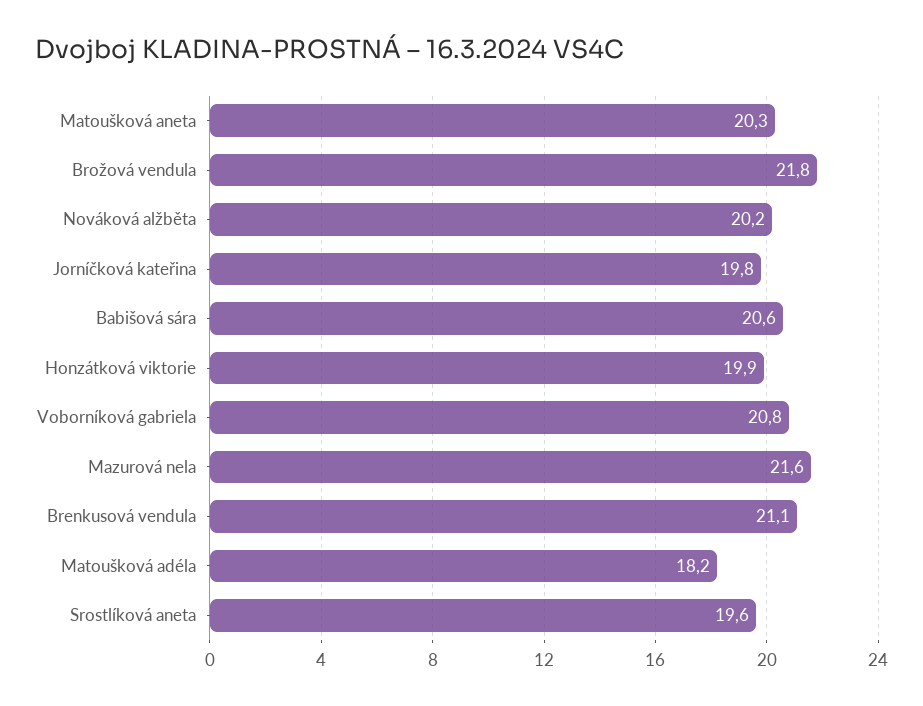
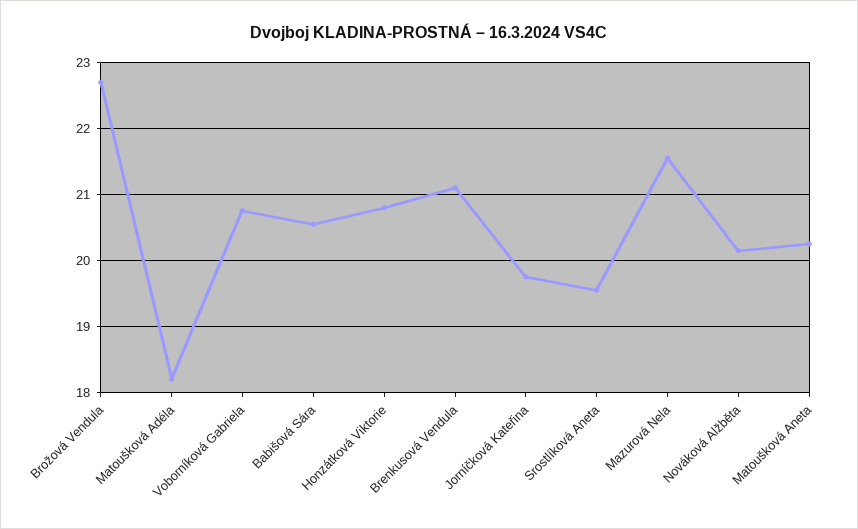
  {
    "Matoušková aneta": 20.3,
-   "Brožová vendula": 21.8,
+   "Brožová vendula": 22.7,
    "Nováková alžběta": 20.2,
    "Jorníčková kateřina": 19.8,
    "Babišová sára": 20.6,
-   "Honzátková viktorie": 19.9,
+   "Honzátková viktorie": 20.8,
    "Voborníková gabriela": 20.8,
    "Mazurová nela": 21.6,
    "Brenkusová vendula": 21.1,
    "Matoušková adéla": 18.2,
    "Srostlíková aneta": 19.6
  }

